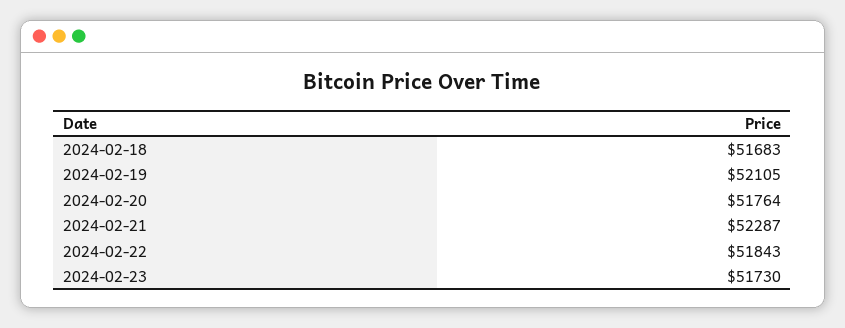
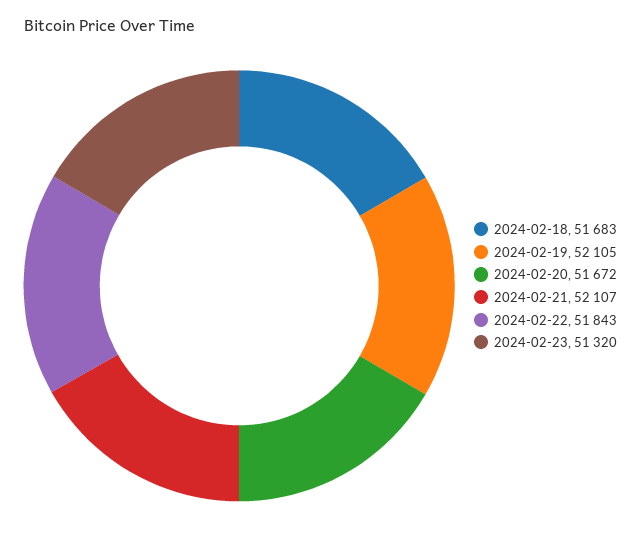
  {
    "2024-02-18": 51683,
    "2024-02-19": 52105,
-   "2024-02-20": 51764,
+   "2024-02-20": 51672,
-   "2024-02-21": 52287,
+   "2024-02-21": 52107,
    "2024-02-22": 51843,
-   "2024-02-23": 51730
+   "2024-02-23": 51320
  }

